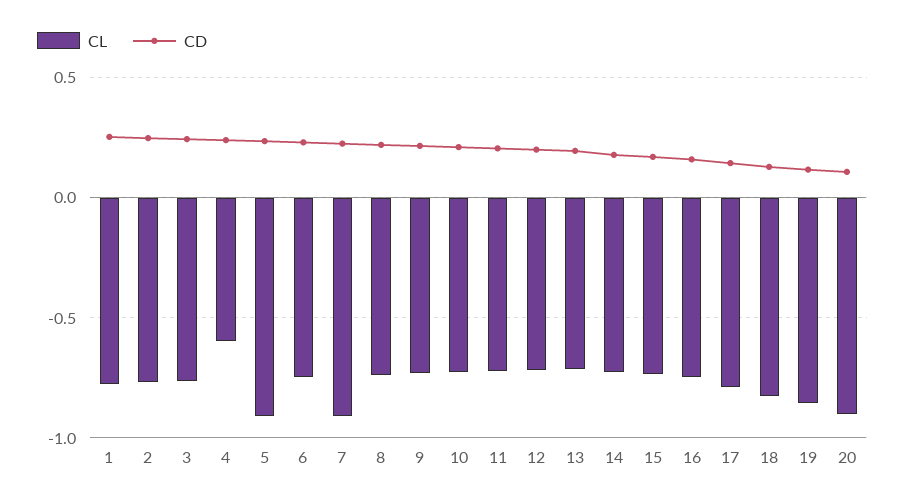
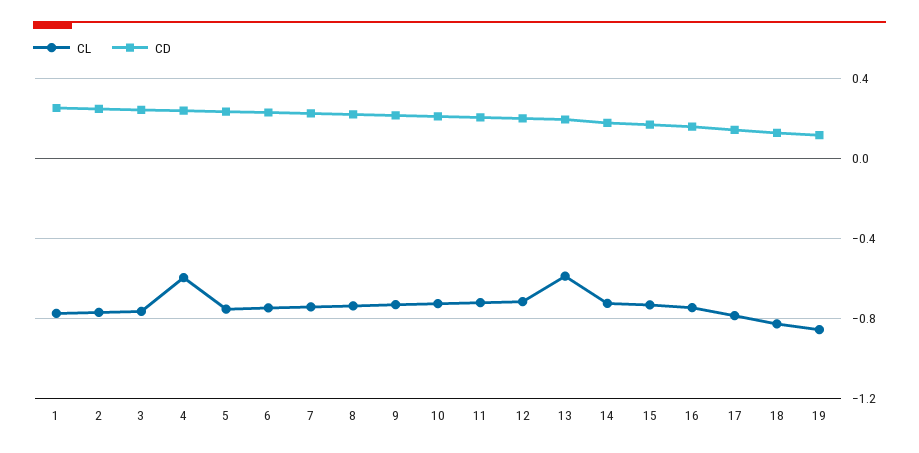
  {
    "CL": {
      "1": -0.75,
      "2": -0.75,
      "3": -0.75,
      "4": -0.6,
-     "5": -0.9,
+     "5": -0.75,
      "6": -0.75,
-     "7": -0.9,
+     "7": -0.75,
      "8": -0.75,
      "9": -0.75,
      "10": -0.75,
      "11": -0.7,
      "12": -0.7,
-     "13": -0.7,
+     "13": -0.6,
      "14": -0.7,
      "15": -0.75,
      "16": -0.75,
      "17": -0.8,
      "18": -0.85,
-     "19": -0.85,
+     "19": -0.85
-     "20": -0.9
    },
    "CD": {
      "1": 0.25,
      "2": 0.25,
      "3": 0.25,
      "4": 0.25,
      "5": 0.25,
      "6": 0.25,
      "7": 0.25,
      "8": 0.2,
      "9": 0.2,
      "10": 0.2,
      "11": 0.2,
      "12": 0.2,
      "13": 0.2,
      "14": 0.2,
      "15": 0.15,
      "16": 0.15,
      "17": 0.15,
      "18": 0.15,
-     "19": 0.1,
+     "19": 0.1
-     "20": 0.1
    }
  }

